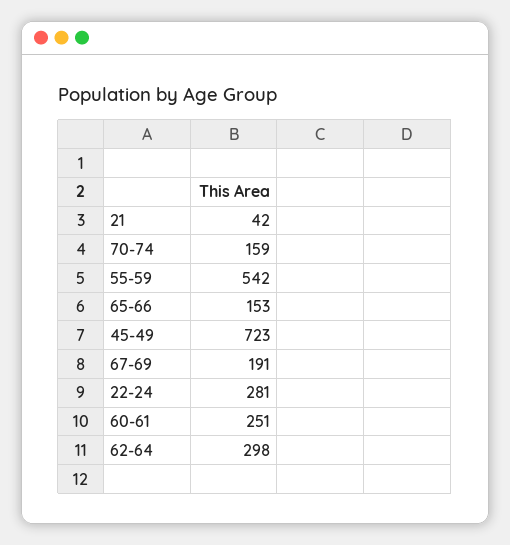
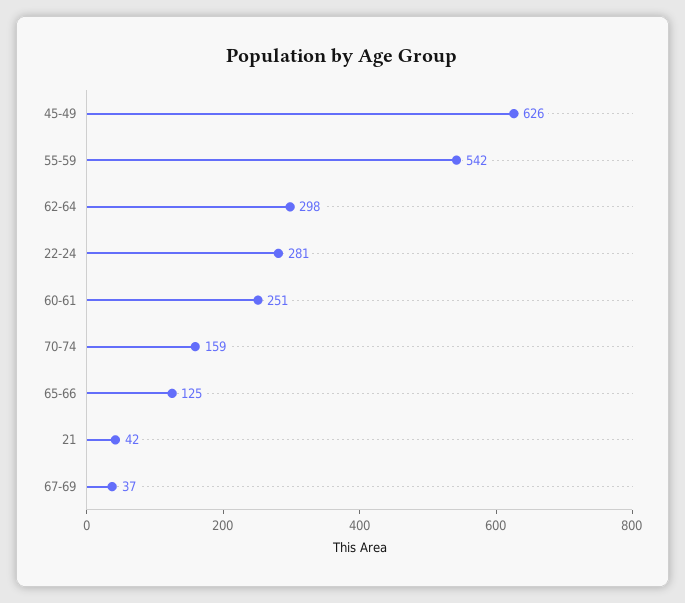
  {
    "21": 42,
    "70-74": 159,
    "55-59": 542,
-   "65-66": 153,
+   "65-66": 125,
-   "45-49": 723,
+   "45-49": 626,
-   "67-69": 191,
+   "67-69": 37,
    "22-24": 281,
    "60-61": 251,
    "62-64": 298
  }

